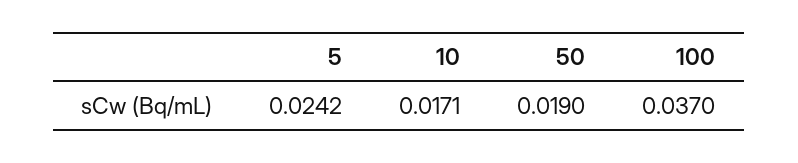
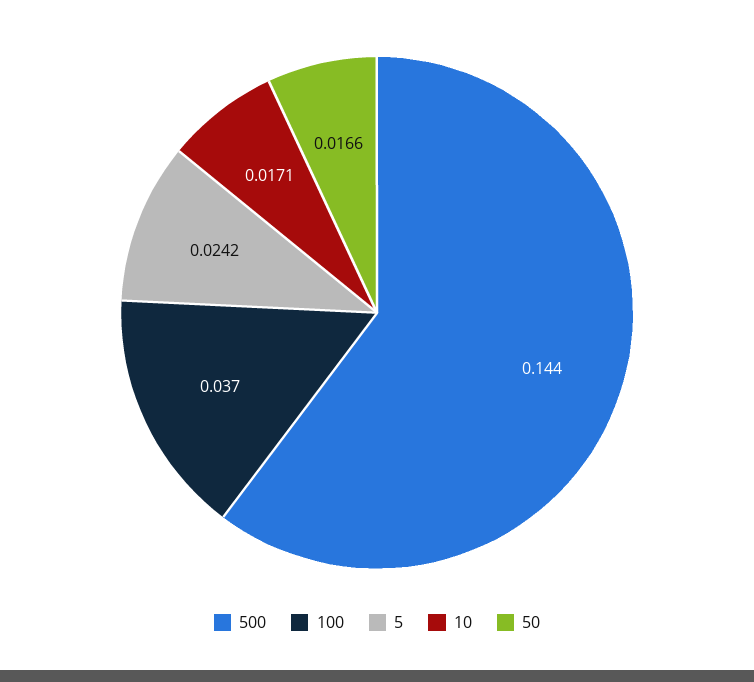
  {
    "5": 0.0242,
    "10": 0.0171,
-   "50": 0.019,
+   "50": 0.0166,
-   "100": 0.037
+   "100": 0.037,
+   "500": 0.144
  }

